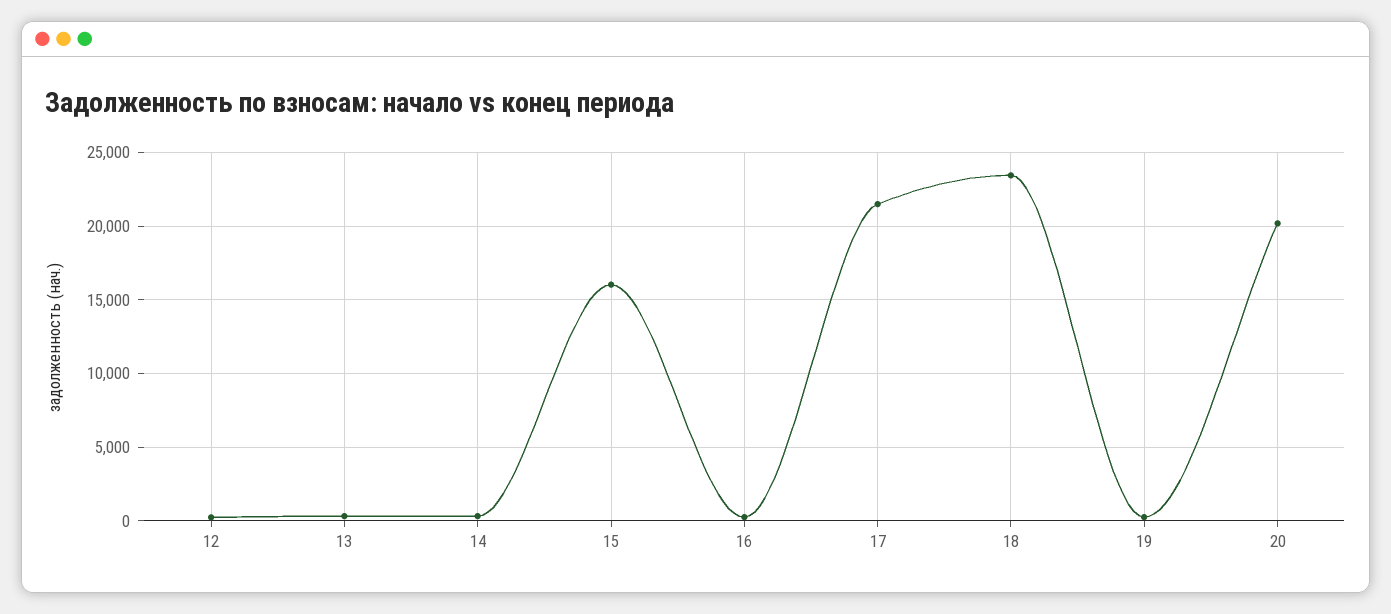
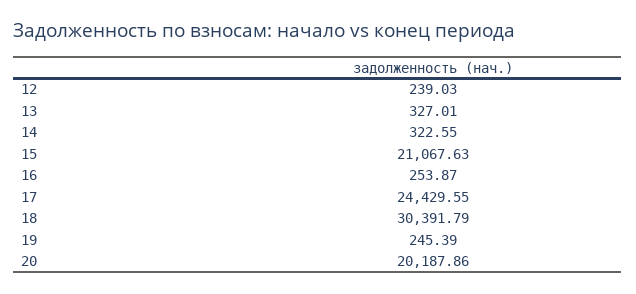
  {
    "12": 239.03,
    "13": 327.01,
    "14": 322.55,
-   "15": 16000,
+   "15": 21067.63,
    "16": 253.87,
-   "17": 21500,
+   "17": 24429.55,
-   "18": 23500,
+   "18": 30391.79,
    "19": 245.39,
    "20": 20187.86
  }

